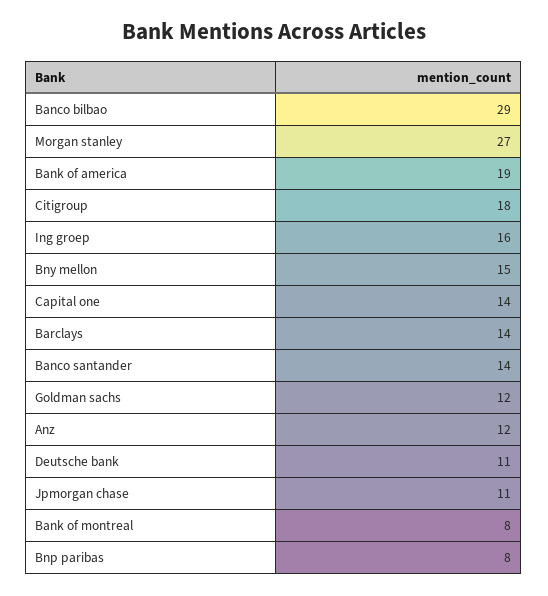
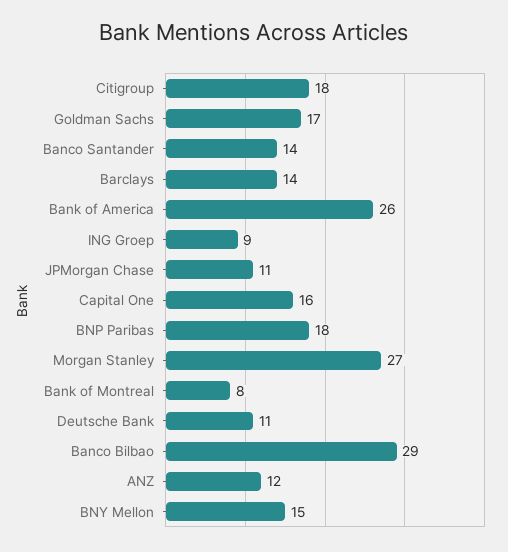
  {
    "Banco bilbao": 29,
    "Morgan stanley": 27,
-   "Bank of america": 19,
+   "Bank of america": 26,
    "Citigroup": 18,
-   "Ing groep": 16,
+   "Ing groep": 9,
    "Bny mellon": 15,
-   "Capital one": 14,
+   "Capital one": 16,
    "Barclays": 14,
    "Banco santander": 14,
-   "Goldman sachs": 12,
+   "Goldman sachs": 17,
    "Anz": 12,
    "Deutsche bank": 11,
    "Jpmorgan chase": 11,
    "Bank of montreal": 8,
-   "Bnp paribas": 8
+   "Bnp paribas": 18
  }

